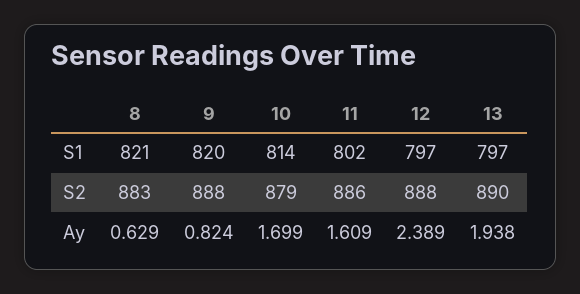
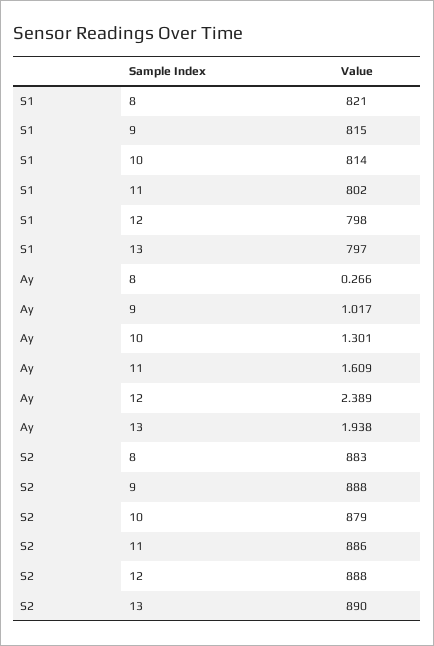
  {
    "8": {
      "S1": 821,
      "S2": 883,
-     "Ay": 0.629
+     "Ay": 0.266
    },
    "9": {
-     "S1": 820,
+     "S1": 815,
      "S2": 888,
-     "Ay": 0.824
+     "Ay": 1.017
    },
    "10": {
      "S1": 814,
      "S2": 879,
-     "Ay": 1.699
+     "Ay": 1.301
    },
    "11": {
      "S1": 802,
      "S2": 886,
      "Ay": 1.609
    },
    "12": {
-     "S1": 797,
+     "S1": 798,
      "S2": 888,
      "Ay": 2.389
    },
    "13": {
      "S1": 797,
      "S2": 890,
      "Ay": 1.938
    }
  }

